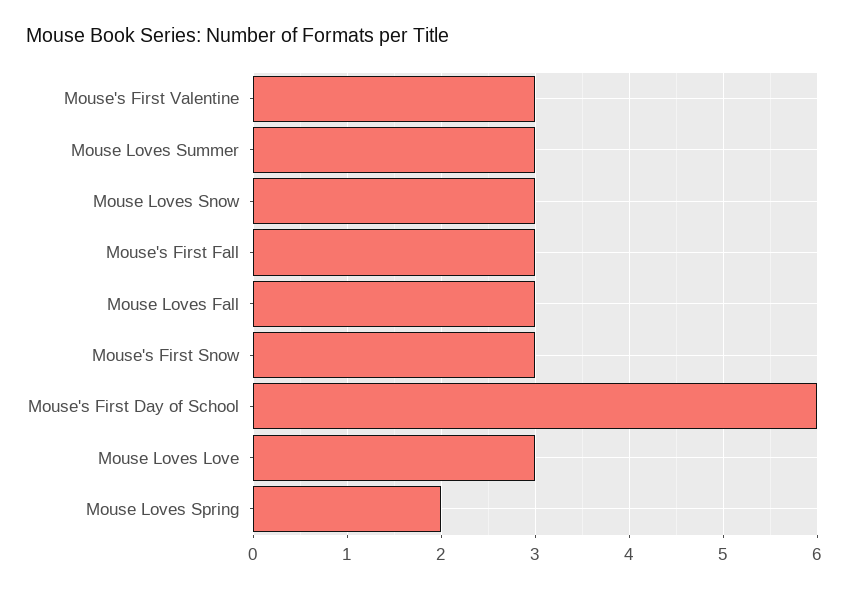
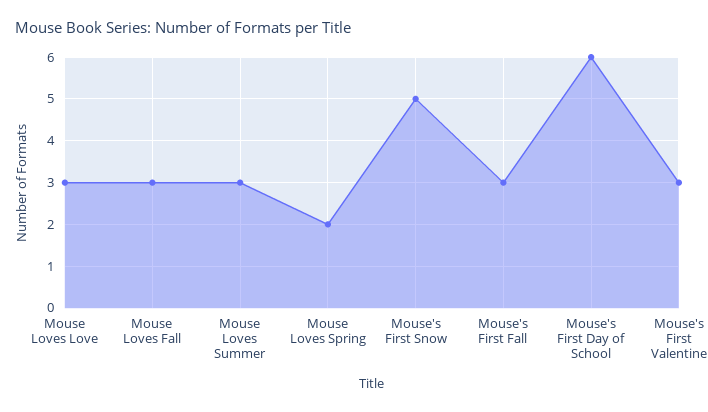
  {
    "Mouse's First Valentine": 3,
    "Mouse Loves Summer": 3,
-   "Mouse Loves Snow": 3,
    "Mouse's First Fall": 3,
    "Mouse Loves Fall": 3,
-   "Mouse's First Snow": 3,
+   "Mouse's First Snow": 5,
    "Mouse's First Day of School": 6,
    "Mouse Loves Love": 3,
    "Mouse Loves Spring": 2
  }

